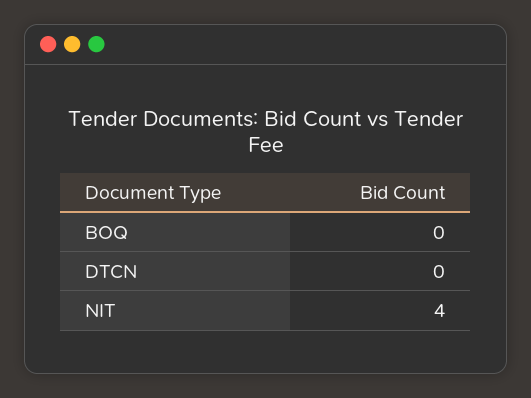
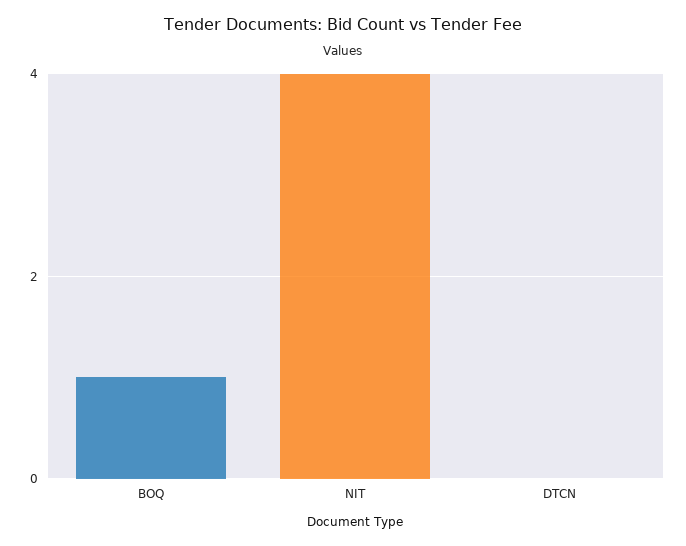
  {
-   "BOQ": 0,
+   "BOQ": 1,
    "DTCN": 0,
    "NIT": 4
  }

